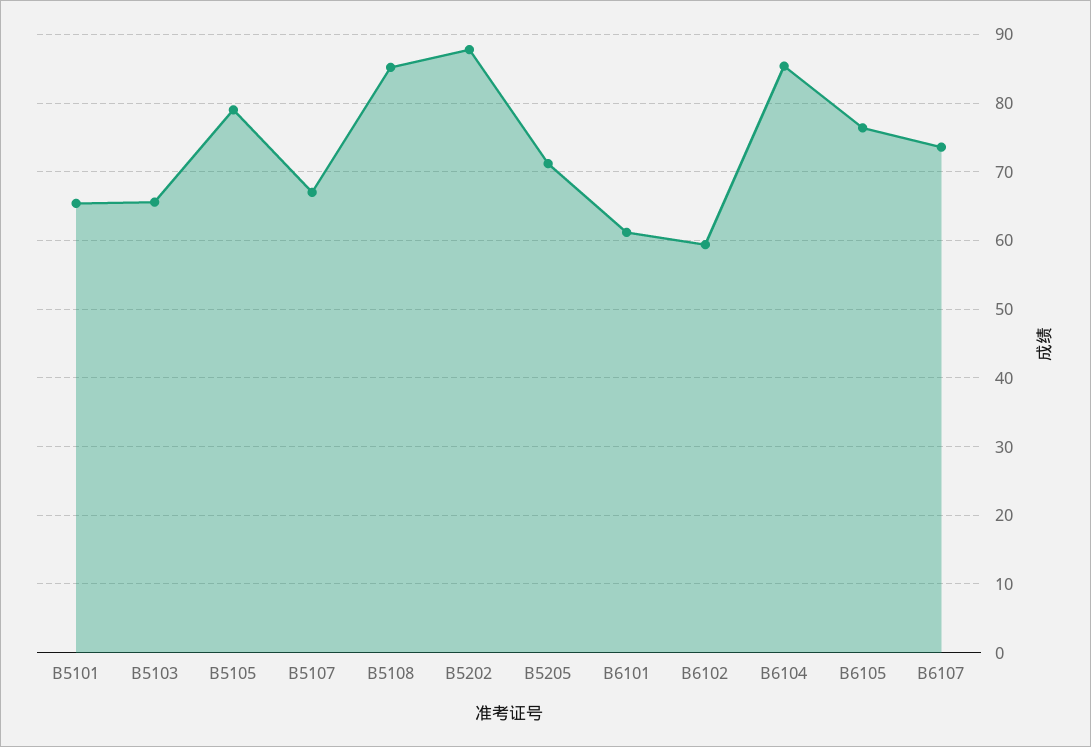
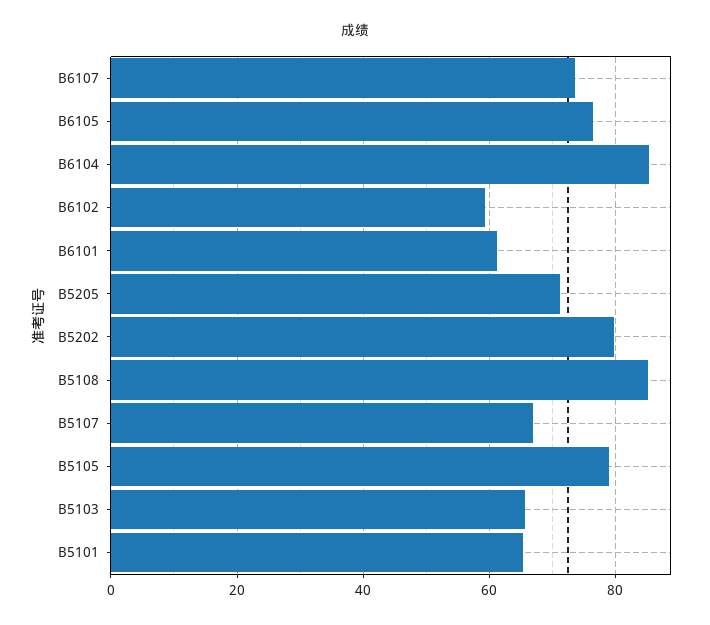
  {
    "B5101": 65,
    "B5103": 66,
    "B5105": 79,
    "B5107": 67,
    "B5108": 85,
-   "B5202": 88,
+   "B5202": 80,
    "B5205": 71,
    "B6101": 61,
    "B6102": 59,
    "B6104": 85,
    "B6105": 76,
    "B6107": 74
  }

